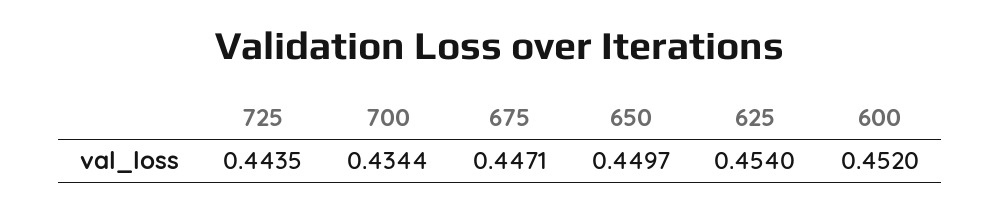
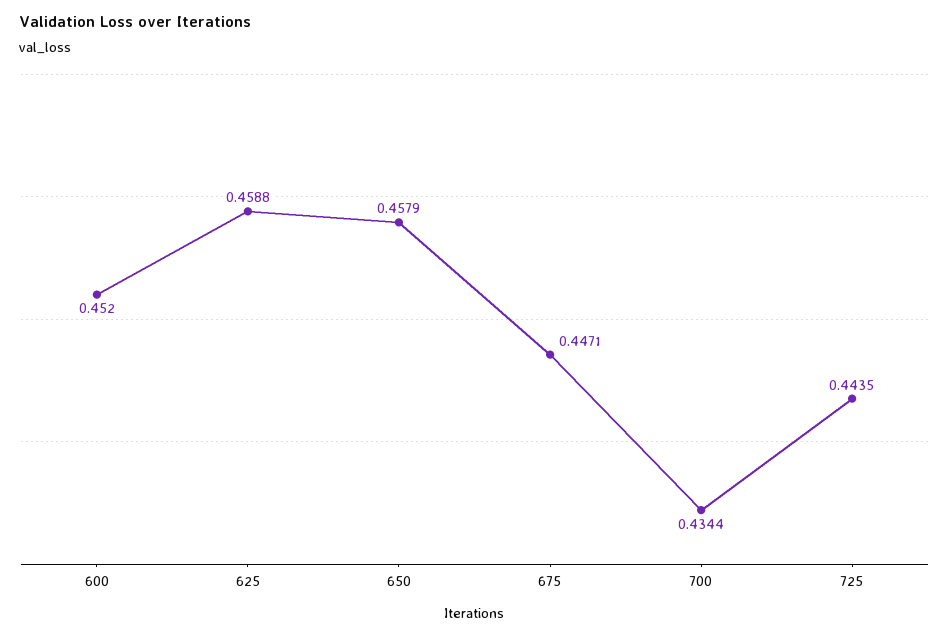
  {
    "725": 0.4435,
    "700": 0.4344,
    "675": 0.4471,
-   "650": 0.4497,
+   "650": 0.4579,
-   "625": 0.454,
+   "625": 0.4588,
    "600": 0.452
  }

